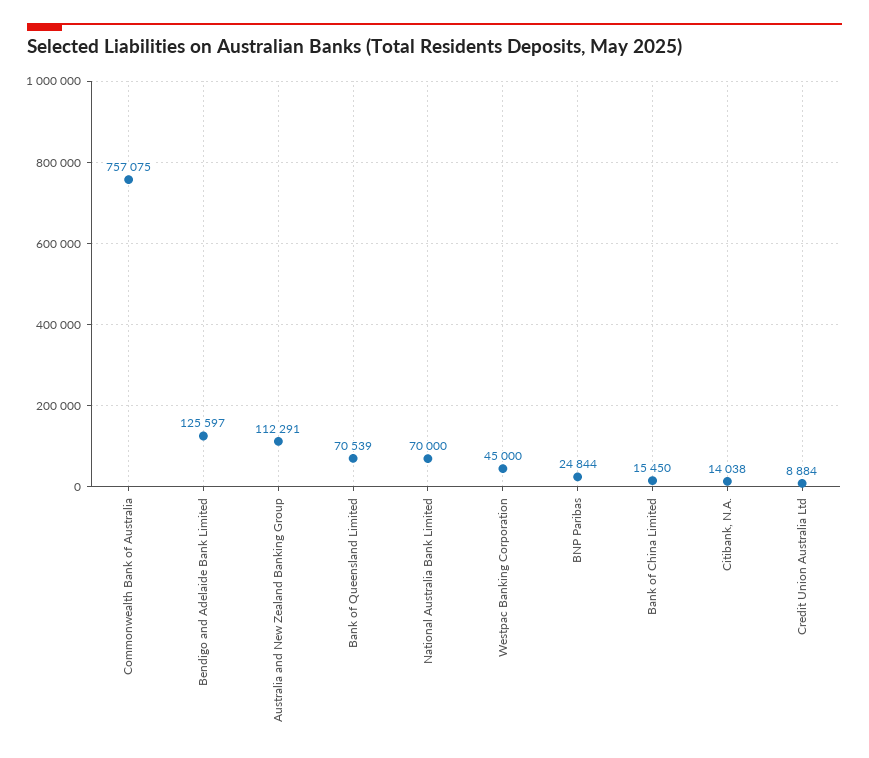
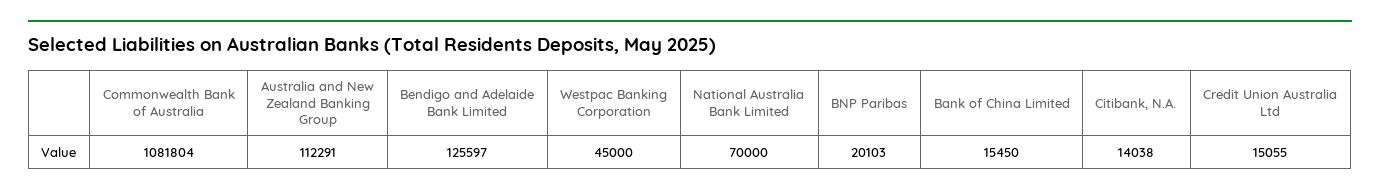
  {
-   "Commonwealth Bank of Australia": 757075,
+   "Commonwealth Bank of Australia": 1081804,
    "Bendigo and Adelaide Bank Limited": 125597,
    "Australia and New Zealand Banking Group": 112291,
-   "Bank of Queensland Limited": 70539,
    "National Australia Bank Limited": 70000,
    "Westpac Banking Corporation": 45000,
-   "BNP Paribas": 24844,
+   "BNP Paribas": 20103,
    "Bank of China Limited": 15450,
    "Citibank, N.A.": 14038,
-   "Credit Union Australia Ltd": 8884
+   "Credit Union Australia Ltd": 15055
  }

